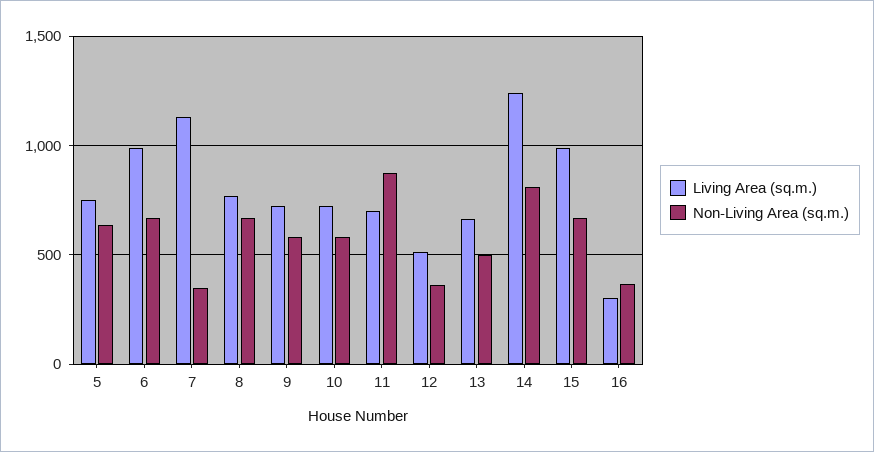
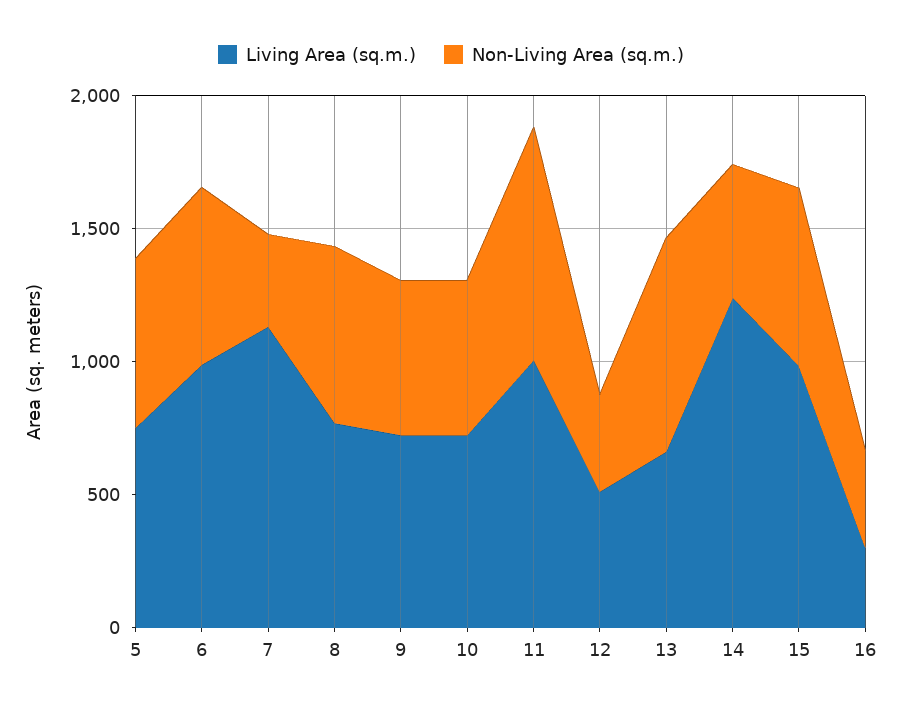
  {
    "Living Area (sq.m.)": {
      "5": 750,
      "6": 1000,
      "7": 1150,
      "8": 750,
      "9": 700,
      "10": 700,
-     "11": 700,
+     "11": 1000,
      "12": 500,
      "13": 650,
      "14": 1250,
      "15": 1000,
      "16": 300
    },
    "Non-Living Area (sq.m.)": {
      "5": 650,
      "6": 650,
      "7": 350,
      "8": 650,
      "9": 600,
      "10": 600,
      "11": 900,
      "12": 350,
-     "13": 500,
+     "13": 800,
-     "14": 800,
+     "14": 500,
      "15": 650,
      "16": 350
    }
  }

